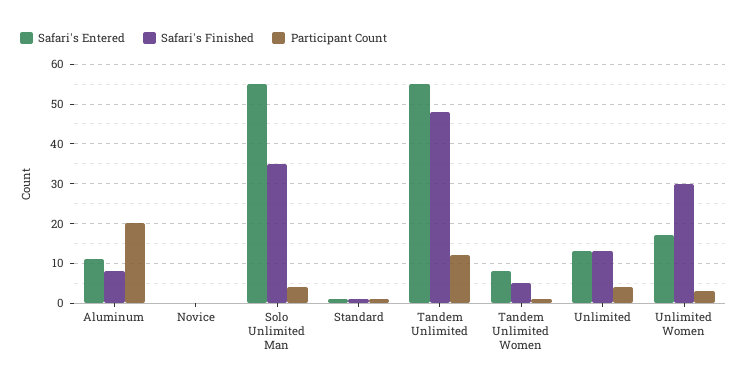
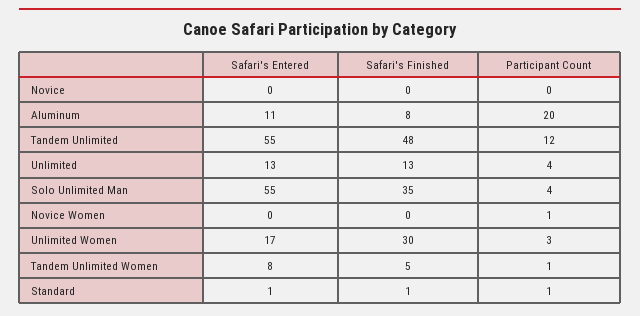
  {
    "Safari's Entered": {
      "Aluminum": 11,
      "Novice": 0,
      "Solo Unlimited Man": 55,
      "Standard": 1,
      "Tandem Unlimited": 55,
      "Tandem Unlimited Women": 8,
      "Unlimited": 13,
-     "Unlimited Women": 17
+     "Unlimited Women": 17,
+     "Novice Women": 0
    },
    "Safari's Finished": {
      "Aluminum": 8,
      "Novice": 0,
      "Solo Unlimited Man": 35,
      "Standard": 1,
      "Tandem Unlimited": 48,
      "Tandem Unlimited Women": 5,
      "Unlimited": 13,
-     "Unlimited Women": 30
+     "Unlimited Women": 30,
+     "Novice Women": 0
    },
    "Participant Count": {
      "Aluminum": 20,
      "Novice": 0,
      "Solo Unlimited Man": 4,
      "Standard": 1,
      "Tandem Unlimited": 12,
      "Tandem Unlimited Women": 1,
      "Unlimited": 4,
-     "Unlimited Women": 3
+     "Unlimited Women": 3,
+     "Novice Women": 1
    }
  }

